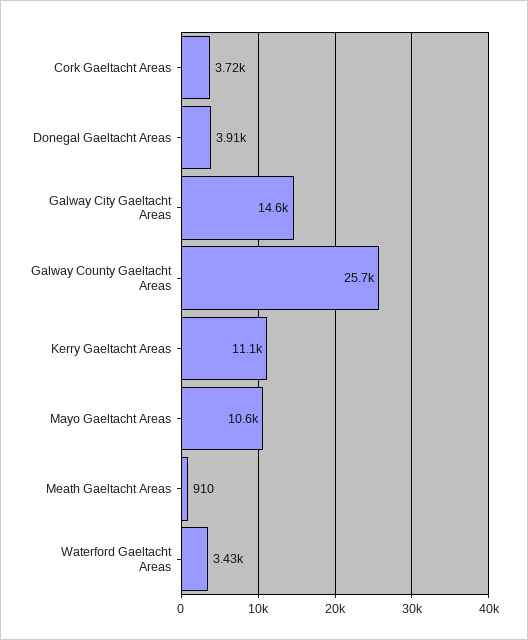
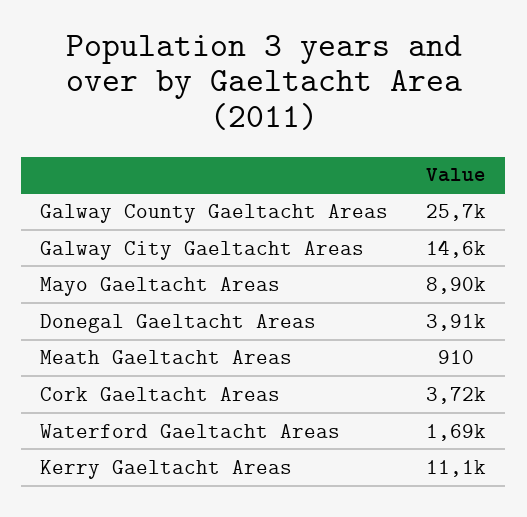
  {
    "Cork Gaeltacht Areas": 3720,
    "Donegal Gaeltacht Areas": 3910,
    "Galway City Gaeltacht Areas": 14600,
    "Galway County Gaeltacht Areas": 25700,
    "Kerry Gaeltacht Areas": 11100,
-   "Mayo Gaeltacht Areas": 10600,
+   "Mayo Gaeltacht Areas": 8900,
    "Meath Gaeltacht Areas": 910,
-   "Waterford Gaeltacht Areas": 3430
+   "Waterford Gaeltacht Areas": 1690
  }

